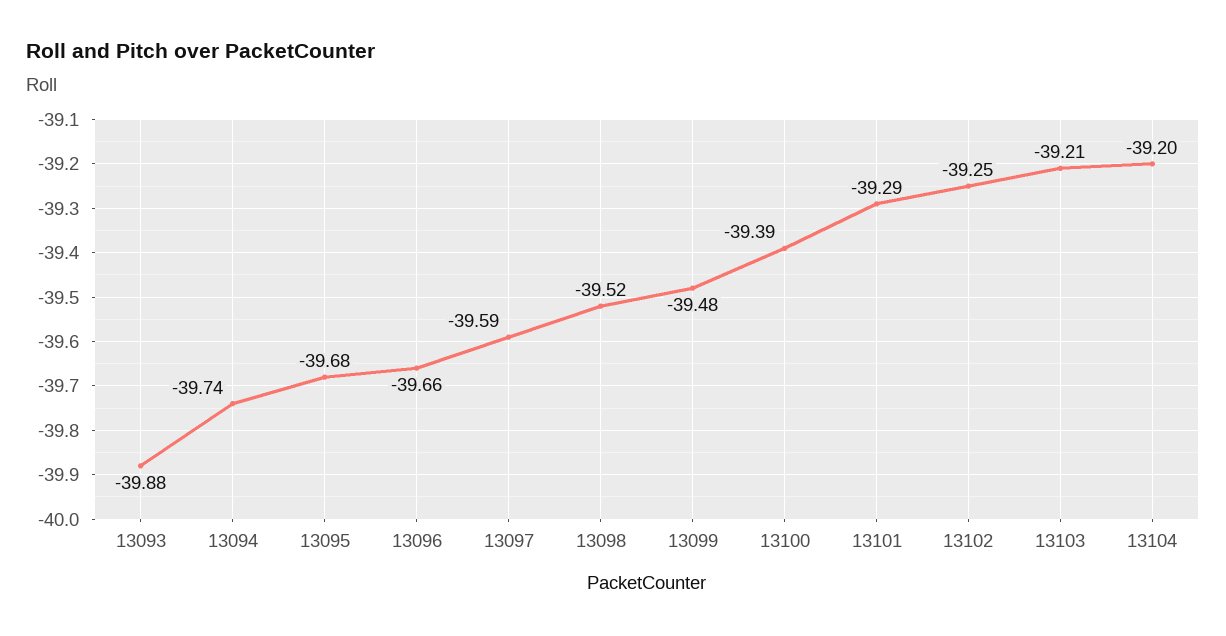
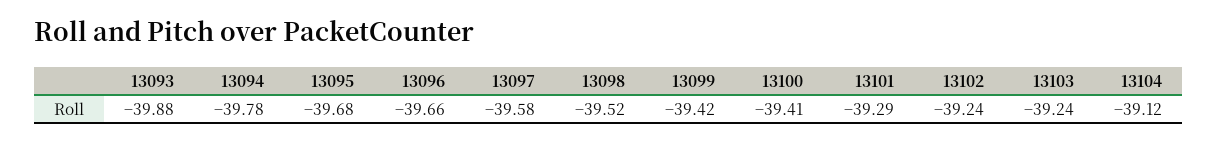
  {
    "13093": -39.88,
-   "13094": -39.74,
+   "13094": -39.78,
    "13095": -39.68,
    "13096": -39.66,
-   "13097": -39.59,
+   "13097": -39.58,
    "13098": -39.52,
-   "13099": -39.48,
+   "13099": -39.42,
-   "13100": -39.39,
+   "13100": -39.41,
    "13101": -39.29,
-   "13102": -39.25,
+   "13102": -39.24,
-   "13103": -39.21,
+   "13103": -39.24,
-   "13104": -39.2
+   "13104": -39.12
  }

